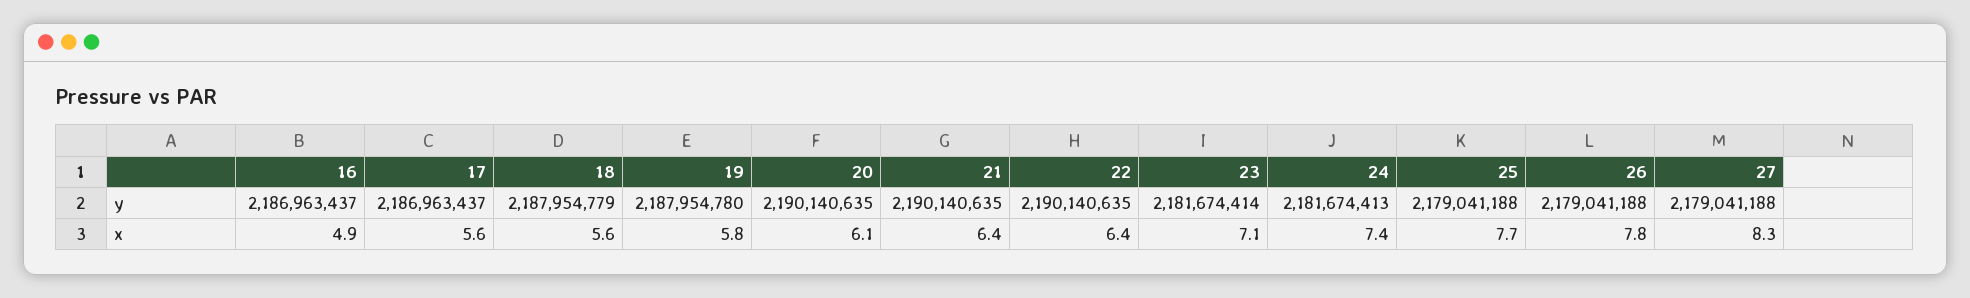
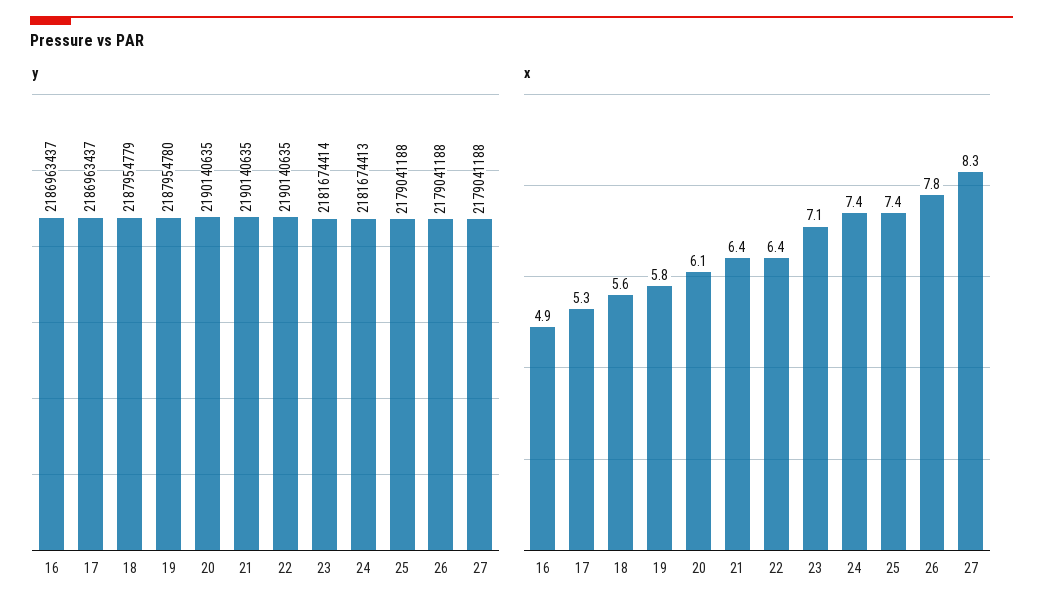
  {
    "y": {
      "16": 2186963437,
      "17": 2186963437,
      "18": 2187954779,
      "19": 2187954780,
      "20": 2190140635,
      "21": 2190140635,
      "22": 2190140635,
      "23": 2181674414,
      "24": 2181674413,
      "25": 2179041188,
      "26": 2179041188,
      "27": 2179041188
    },
    "x": {
      "16": 4.9,
-     "17": 5.6,
+     "17": 5.3,
      "18": 5.6,
      "19": 5.8,
      "20": 6.1,
      "21": 6.4,
      "22": 6.4,
      "23": 7.1,
      "24": 7.4,
-     "25": 7.7,
+     "25": 7.4,
      "26": 7.8,
      "27": 8.3
    }
  }

